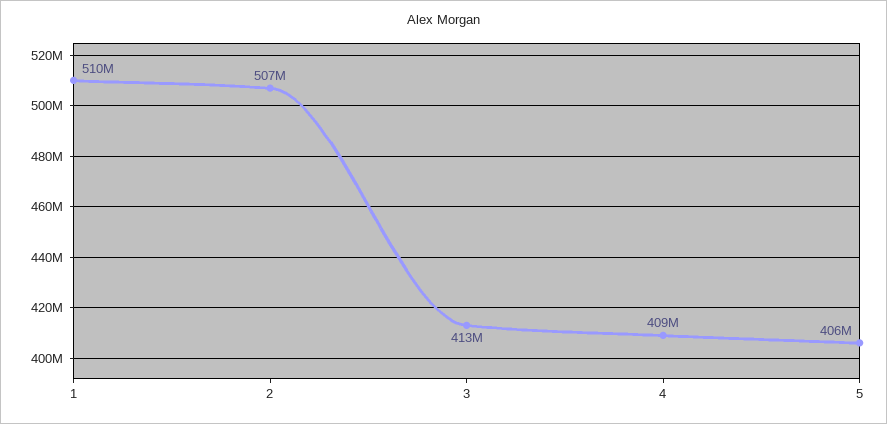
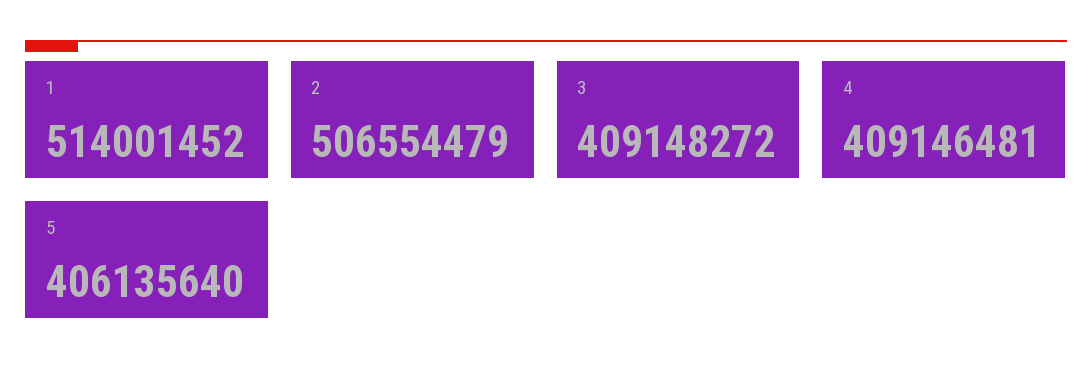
  {
-   "1": 510000000,
+   "1": 514001452,
    "2": 506554479,
-   "3": 413000000,
+   "3": 409148272,
    "4": 409146481,
    "5": 406135640
  }

